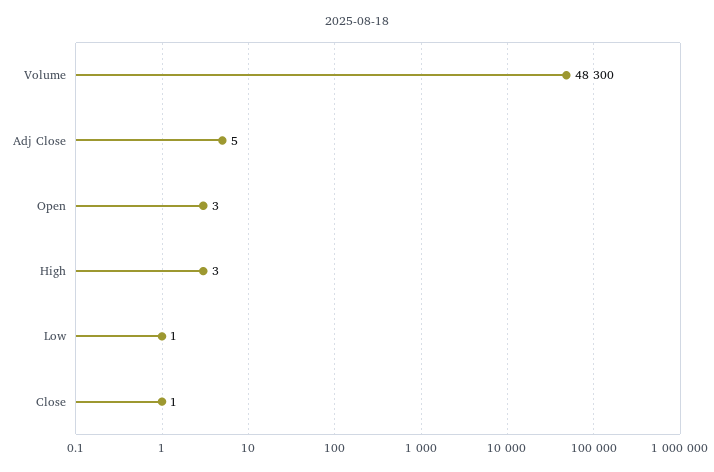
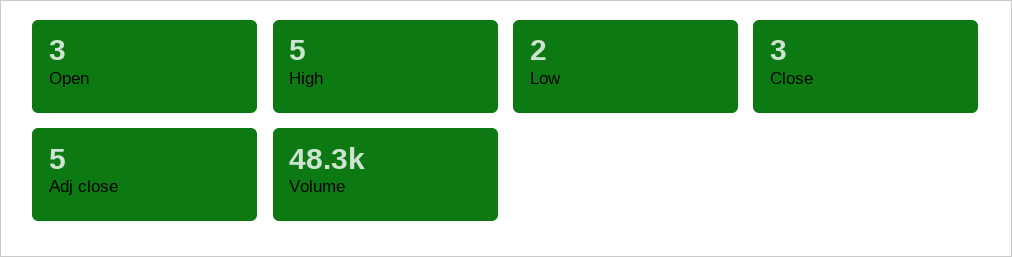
  {
    "Volume": 48300,
    "Adj Close": 5,
    "Open": 3,
-   "High": 3,
+   "High": 5,
-   "Low": 1,
+   "Low": 2,
-   "Close": 1
+   "Close": 3
  }

